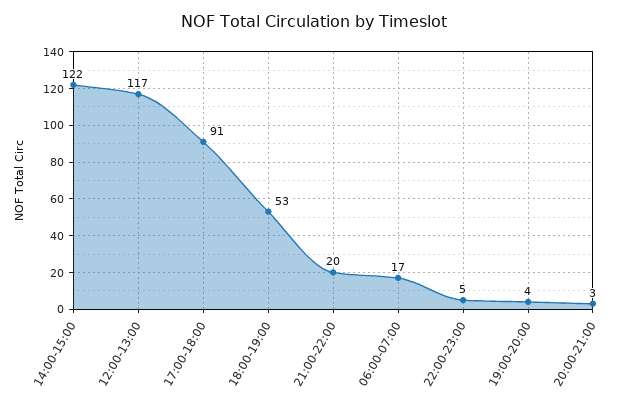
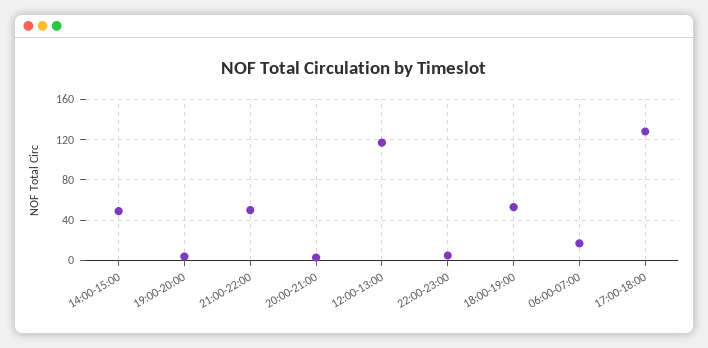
  {
-   "14:00-15:00": 122,
+   "14:00-15:00": 50,
    "12:00-13:00": 117,
-   "17:00-18:00": 91,
+   "17:00-18:00": 130,
    "18:00-19:00": 53,
-   "21:00-22:00": 20,
+   "21:00-22:00": 50,
    "06:00-07:00": 17,
    "22:00-23:00": 5,
    "19:00-20:00": 4,
    "20:00-21:00": 3
  }

